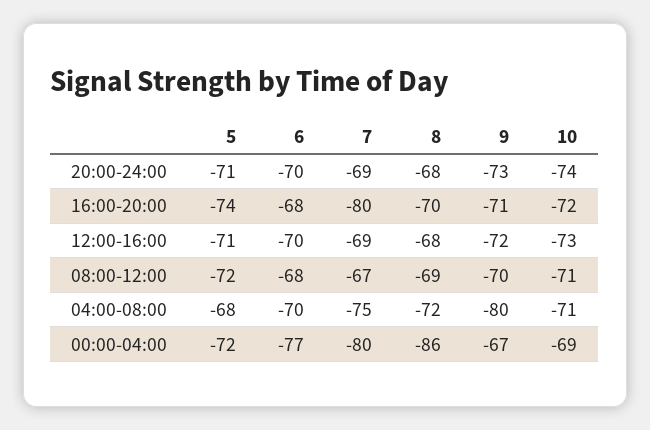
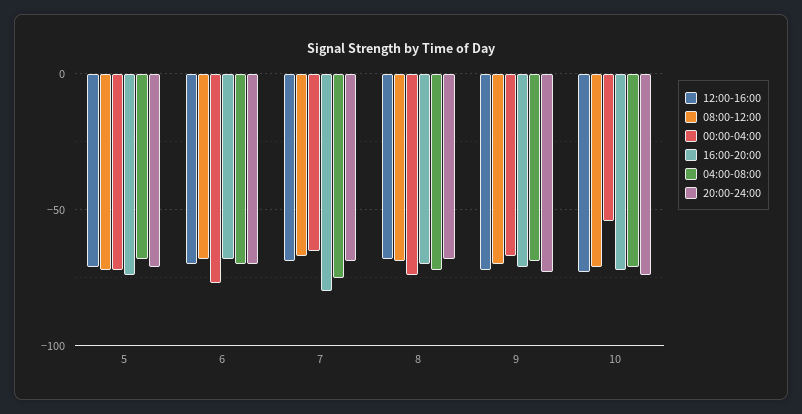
  {
    "20:00-24:00": {
      "5": -71,
      "6": -70,
      "7": -69,
      "8": -68,
      "9": -73,
      "10": -74
    },
    "16:00-20:00": {
      "5": -74,
      "6": -68,
      "7": -80,
      "8": -70,
      "9": -71,
      "10": -72
    },
    "12:00-16:00": {
      "5": -71,
      "6": -70,
      "7": -69,
      "8": -68,
      "9": -72,
      "10": -73
    },
    "08:00-12:00": {
      "5": -72,
      "6": -68,
      "7": -67,
      "8": -69,
      "9": -70,
      "10": -71
    },
    "04:00-08:00": {
      "5": -68,
      "6": -70,
      "7": -75,
      "8": -72,
-     "9": -80,
+     "9": -70,
      "10": -71
    },
    "00:00-04:00": {
      "5": -72,
      "6": -77,
-     "7": -80,
+     "7": -65,
-     "8": -86,
+     "8": -75,
      "9": -67,
-     "10": -69
+     "10": -55
    }
  }

